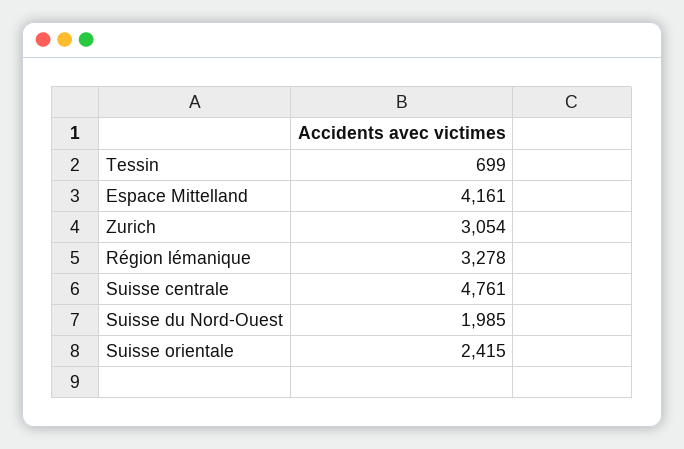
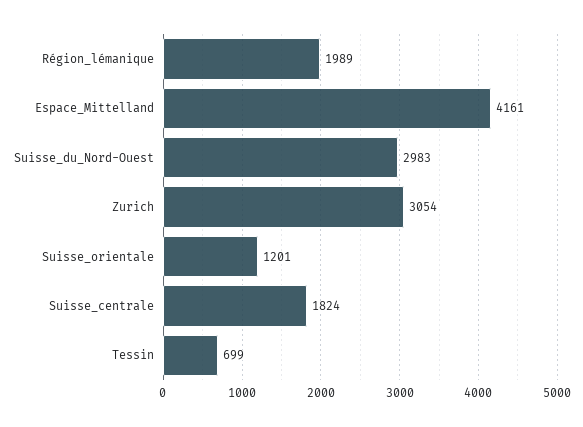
  {
    "Tessin": 699,
    "Espace Mittelland": 4161,
    "Zurich": 3054,
-   "Région lémanique": 3278,
+   "Région lémanique": 1989,
-   "Suisse centrale": 4761,
+   "Suisse centrale": 1824,
-   "Suisse du Nord-Ouest": 1985,
+   "Suisse du Nord-Ouest": 2983,
-   "Suisse orientale": 2415
+   "Suisse orientale": 1201
  }

